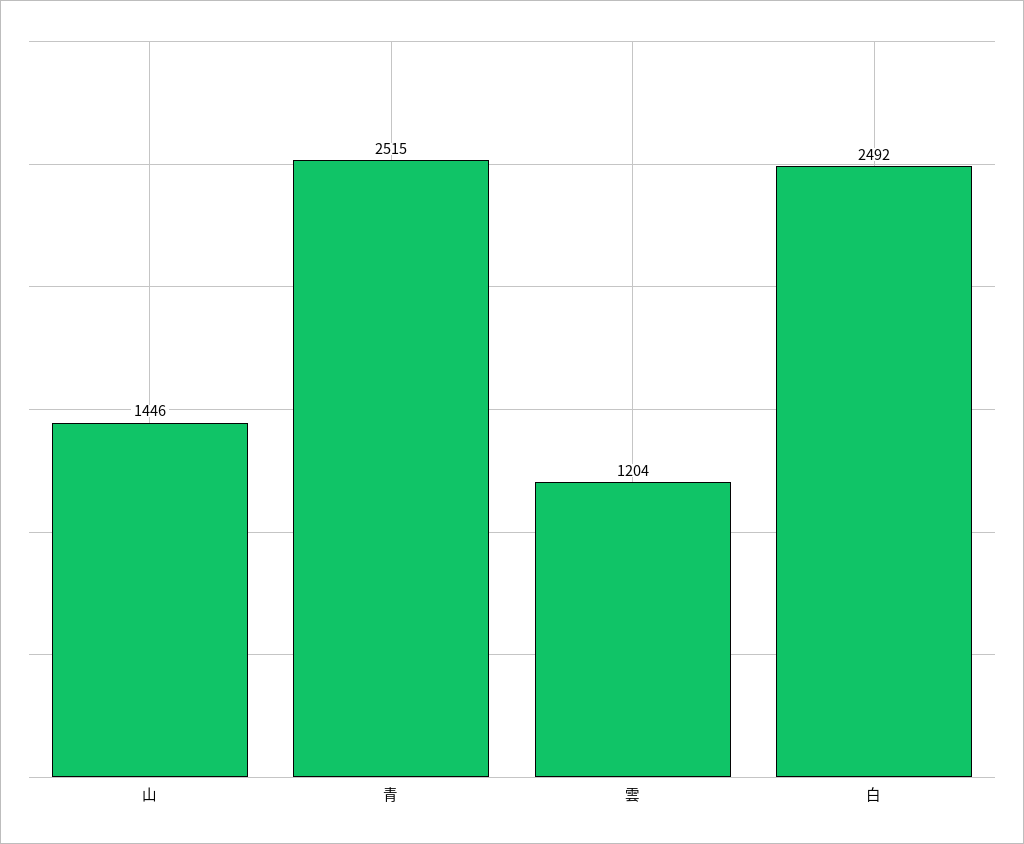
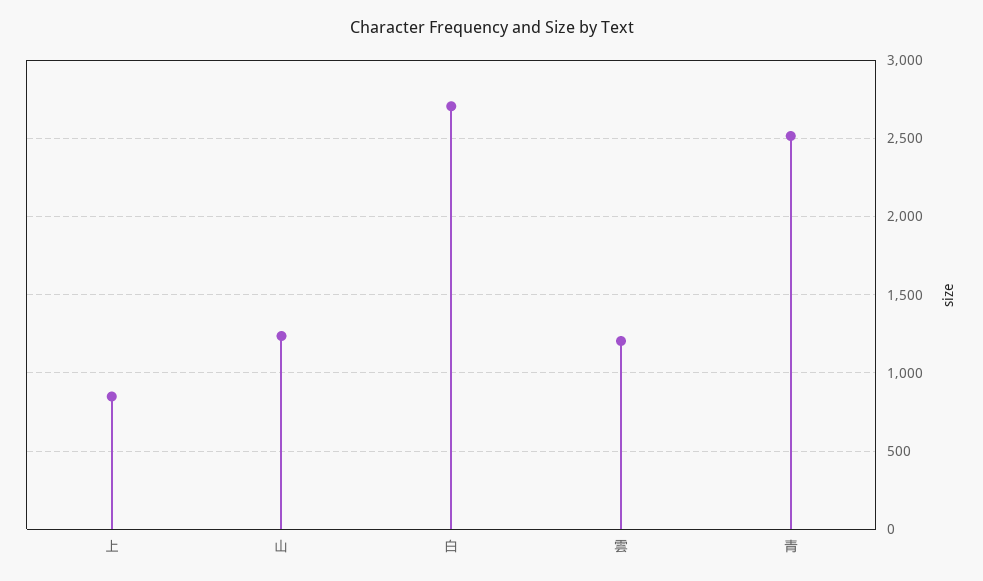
  {
-   "山": 1446,
+   "山": 1250,
    "青": 2515,
    "雲": 1204,
-   "白": 2492
+   "白": 2700,
+   "上": 850
  }

